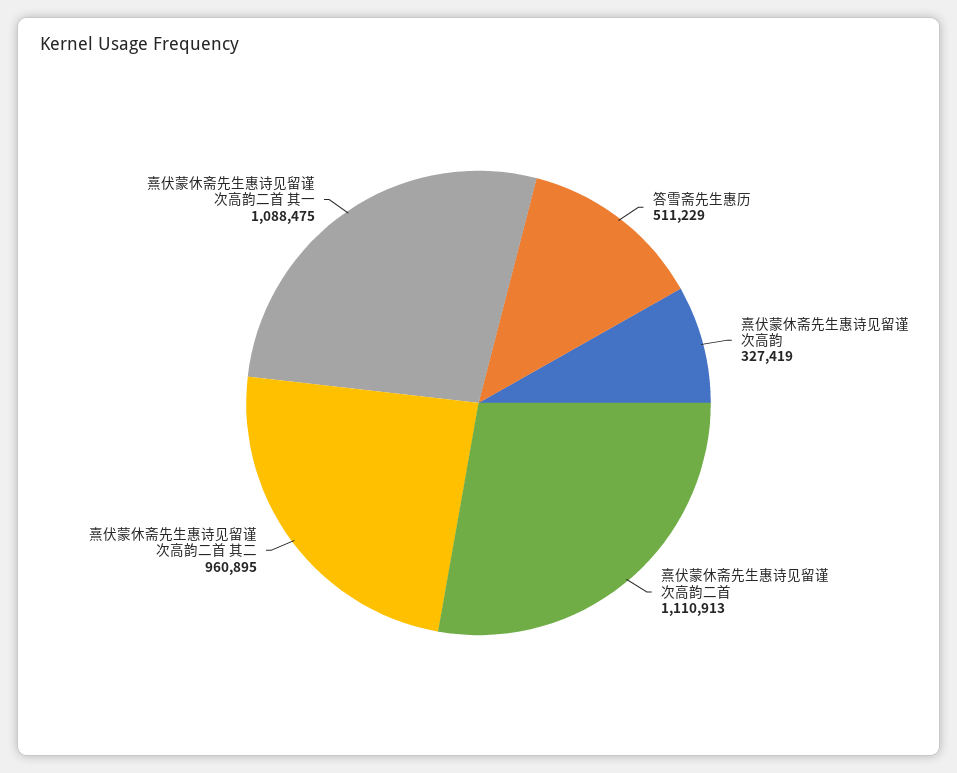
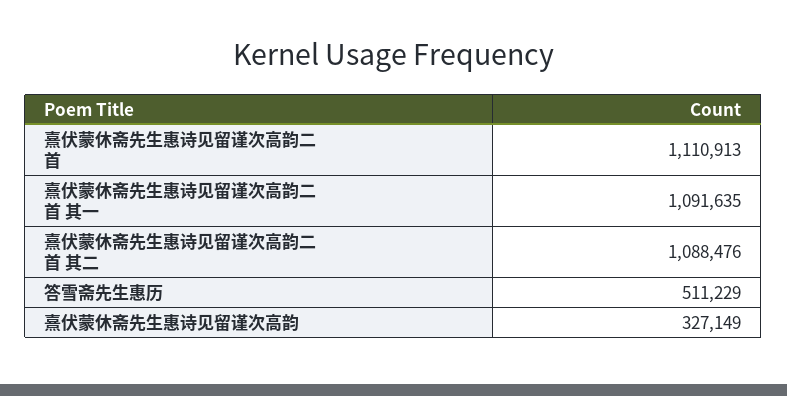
  {
    "答雪斋先生惠历": 511229,
-   "熹伏蒙休斋先生惠诗见留谨次高韵": 327419,
+   "熹伏蒙休斋先生惠诗见留谨次高韵": 327149,
    "熹伏蒙休斋先生惠诗见留谨次高韵二首": 1110913,
-   "熹伏蒙休斋先生惠诗见留谨次高韵二首 其二": 960895,
+   "熹伏蒙休斋先生惠诗见留谨次高韵二首 其二": 1088476,
-   "熹伏蒙休斋先生惠诗见留谨次高韵二首 其一": 1088475
+   "熹伏蒙休斋先生惠诗见留谨次高韵二首 其一": 1091635
  }

